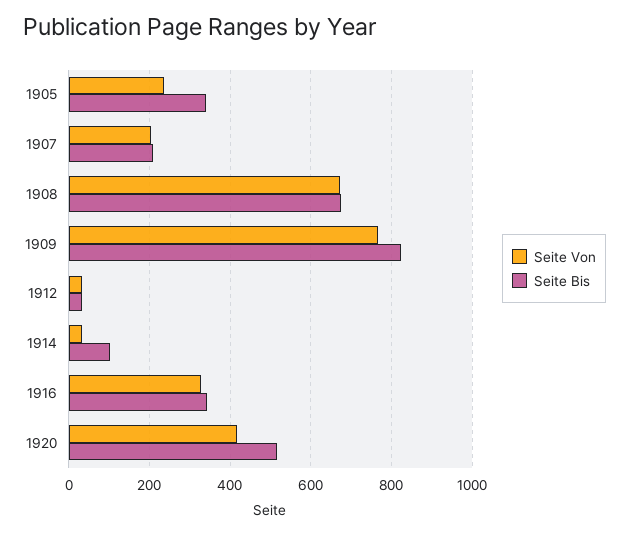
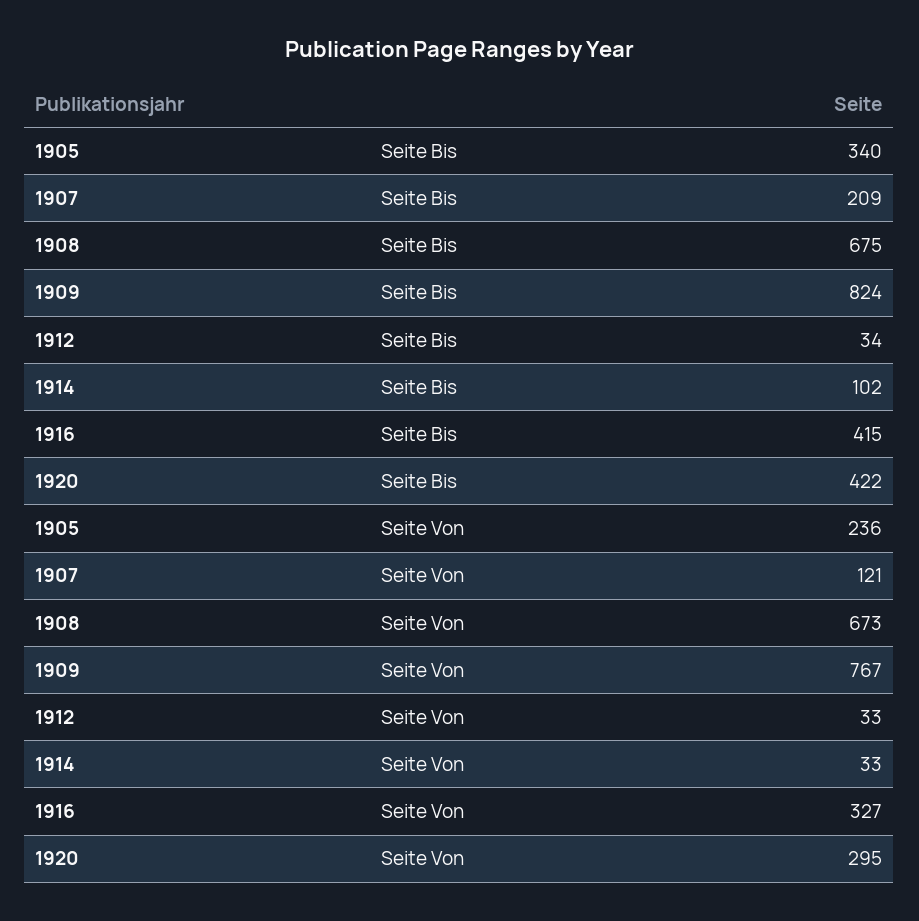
  {
    "Seite Von": {
      "1905": 236,
-     "1907": 200,
+     "1907": 121,
      "1908": 673,
      "1909": 767,
      "1912": 33,
      "1914": 33,
      "1916": 327,
-     "1920": 420
+     "1920": 295
    },
    "Seite Bis": {
      "1905": 340,
      "1907": 209,
      "1908": 675,
      "1909": 824,
      "1912": 34,
      "1914": 102,
-     "1916": 340,
+     "1916": 415,
-     "1920": 520
+     "1920": 422
    }
  }

